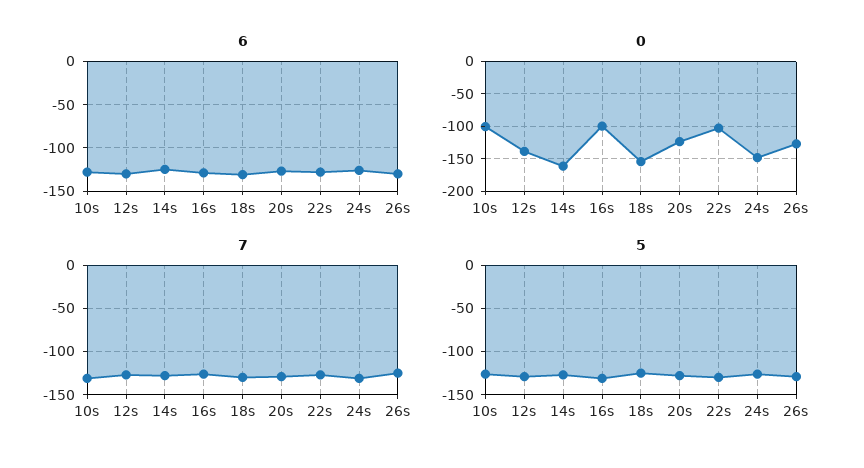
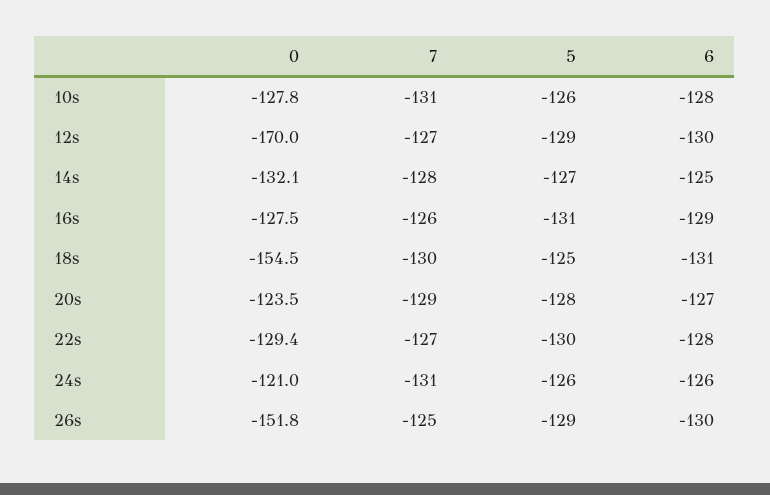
  {
    "6": {
      "10s": -128,
      "12s": -130,
      "14s": -125,
      "16s": -129,
      "18s": -131,
      "20s": -127,
      "22s": -128,
      "24s": -126,
      "26s": -130
    },
    "0": {
-     "10s": -100,
+     "10s": -127.8,
-     "12s": -140,
+     "12s": -170,
-     "14s": -160,
+     "14s": -132.1,
-     "16s": -100,
+     "16s": -127.5,
      "18s": -154.5,
      "20s": -123.5,
-     "22s": -100,
+     "22s": -129.4,
-     "24s": -150,
+     "24s": -121,
-     "26s": -130
+     "26s": -151.8
    },
    "7": {
      "10s": -131,
      "12s": -127,
      "14s": -128,
      "16s": -126,
      "18s": -130,
      "20s": -129,
      "22s": -127,
      "24s": -131,
      "26s": -125
    },
    "5": {
      "10s": -126,
      "12s": -129,
      "14s": -127,
      "16s": -131,
      "18s": -125,
      "20s": -128,
      "22s": -130,
      "24s": -126,
      "26s": -129
    }
  }

